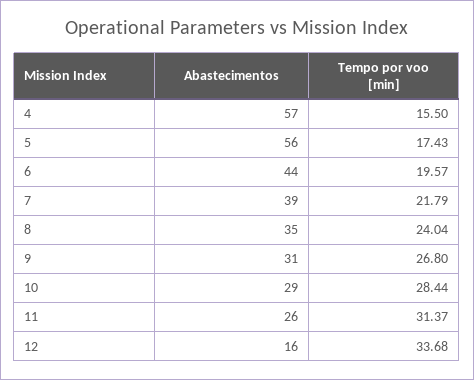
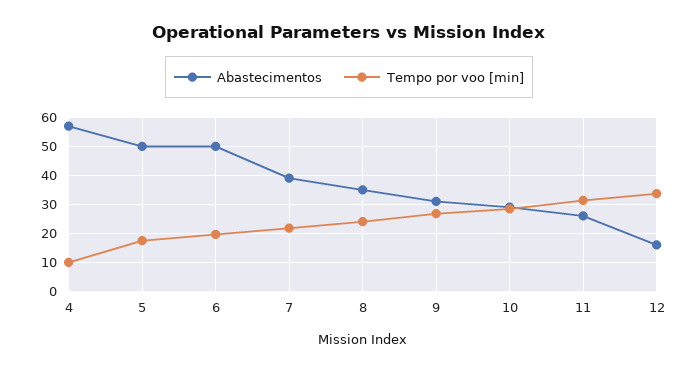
  {
    "Abastecimentos": {
      "4": 57,
-     "5": 56,
+     "5": 50,
-     "6": 44,
+     "6": 50,
      "7": 39,
      "8": 35,
      "9": 31,
      "10": 29,
      "11": 26,
      "12": 16
    },
    "Tempo por voo [min]": {
-     "4": 15.5,
+     "4": 10,
      "5": 17.43,
      "6": 19.57,
      "7": 21.79,
      "8": 24.04,
      "9": 26.8,
      "10": 28.44,
      "11": 31.37,
      "12": 33.68
    }
  }

